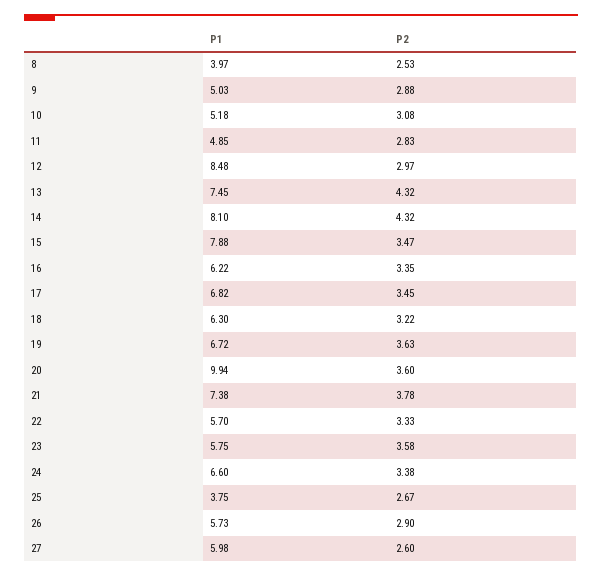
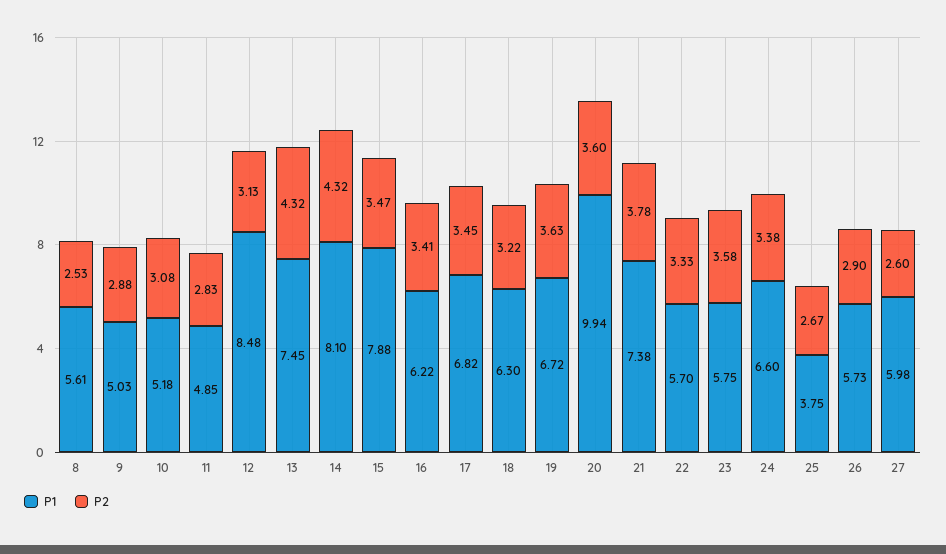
  {
    "P1": {
-     "8": 3.97,
+     "8": 5.61,
      "9": 5.03,
      "10": 5.18,
      "11": 4.85,
      "12": 8.48,
      "13": 7.45,
      "14": 8.1,
      "15": 7.88,
      "16": 6.22,
      "17": 6.82,
      "18": 6.3,
      "19": 6.72,
      "20": 9.94,
      "21": 7.38,
      "22": 5.7,
      "23": 5.75,
      "24": 6.6,
      "25": 3.75,
      "26": 5.73,
      "27": 5.98
    },
    "P2": {
      "8": 2.53,
      "9": 2.88,
      "10": 3.08,
      "11": 2.83,
-     "12": 2.97,
+     "12": 3.13,
      "13": 4.32,
      "14": 4.32,
      "15": 3.47,
-     "16": 3.35,
+     "16": 3.41,
      "17": 3.45,
      "18": 3.22,
      "19": 3.63,
      "20": 3.6,
      "21": 3.78,
      "22": 3.33,
      "23": 3.58,
      "24": 3.38,
      "25": 2.67,
      "26": 2.9,
      "27": 2.6
    }
  }

